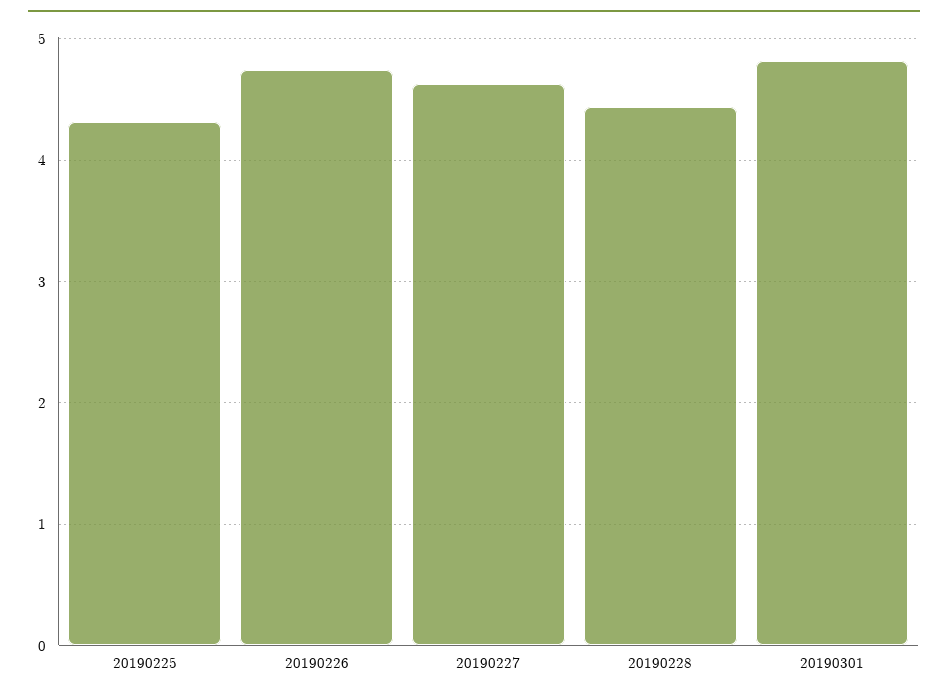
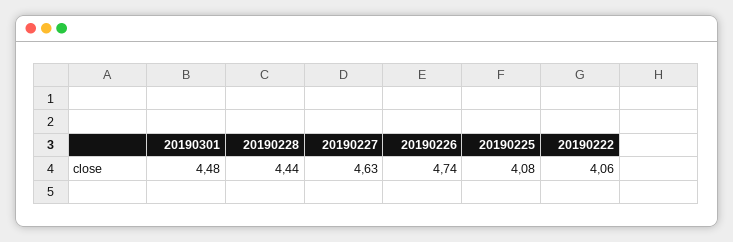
  {
-   "20190225": 4.3,
+   "20190225": 4.08,
    "20190226": 4.74,
    "20190227": 4.63,
    "20190228": 4.44,
-   "20190301": 4.8
+   "20190301": 4.48,
+   "20190222": 4.06
  }

